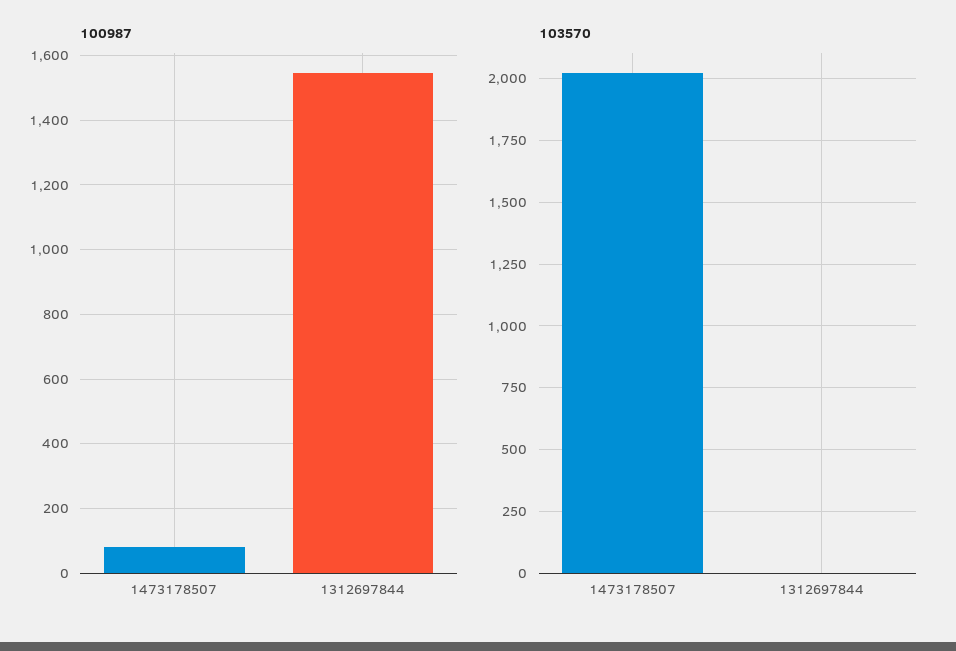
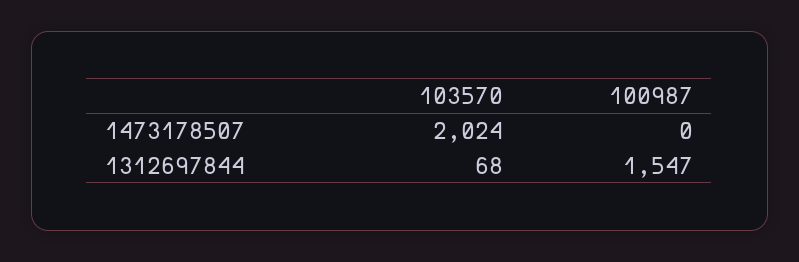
  {
    "100987": {
-     "1473178507": 80,
+     "1473178507": 0,
      "1312697844": 1547
    },
    "103570": {
      "1473178507": 2024,
-     "1312697844": 0
+     "1312697844": 68
    }
  }

